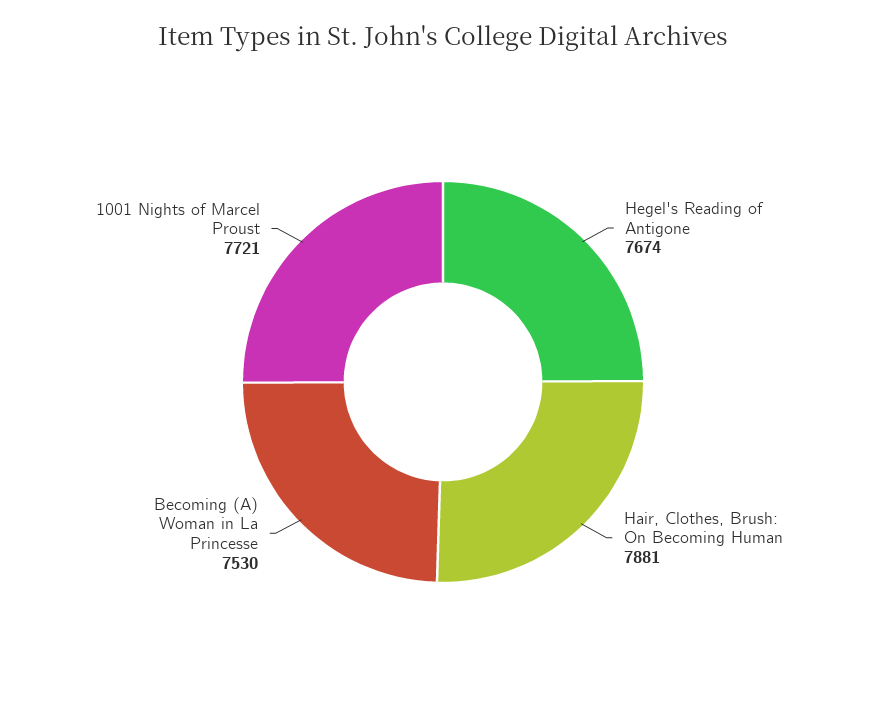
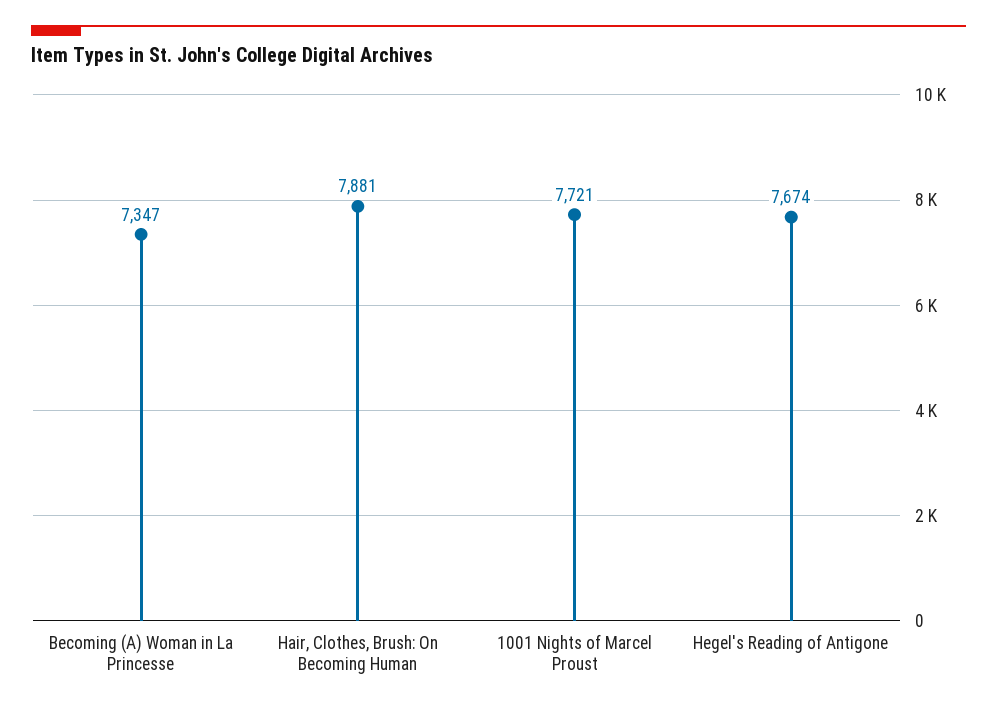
  {
    "Hegel's Reading of Antigone": 7674,
    "Hair, Clothes, Brush: On Becoming Human": 7881,
-   "Becoming (A) Woman in La Princesse": 7530,
+   "Becoming (A) Woman in La Princesse": 7347,
    "1001 Nights of Marcel Proust": 7721
  }

